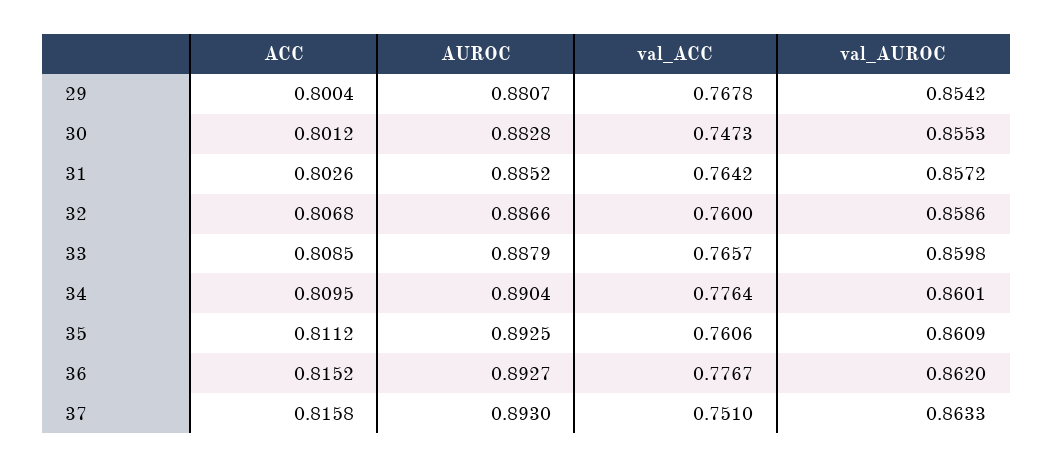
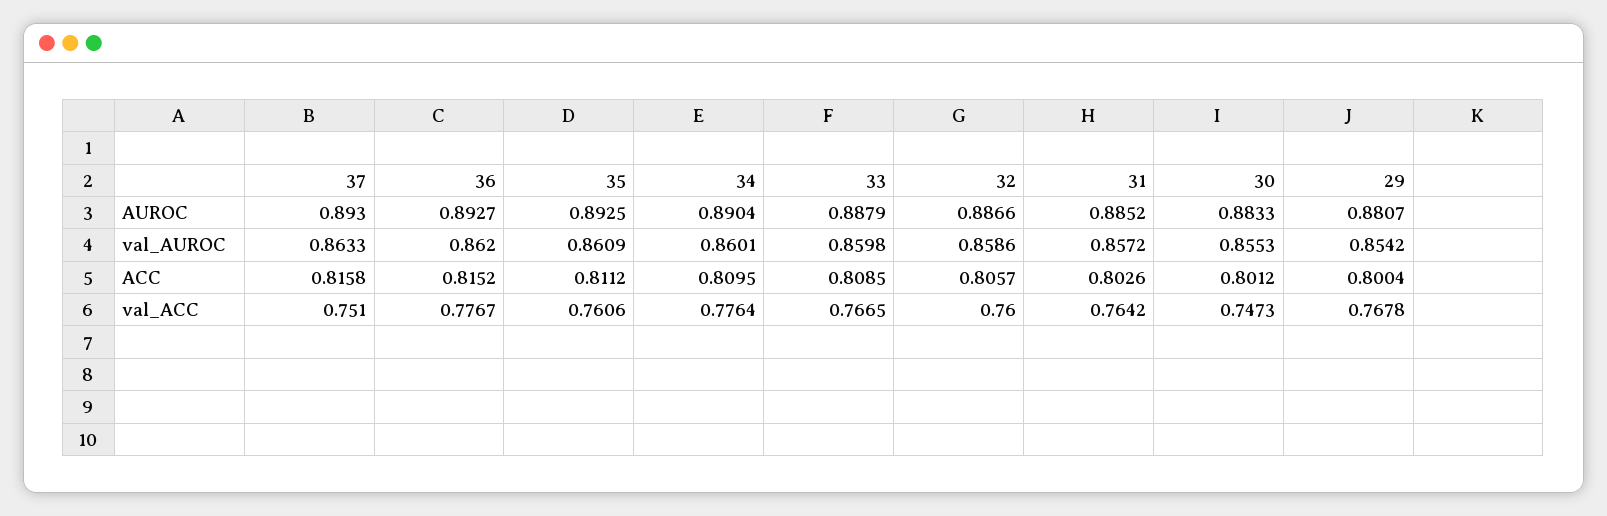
  {
    "ACC": {
      "29": 0.8004,
      "30": 0.8012,
      "31": 0.8026,
-     "32": 0.8068,
+     "32": 0.8057,
      "33": 0.8085,
      "34": 0.8095,
      "35": 0.8112,
      "36": 0.8152,
      "37": 0.8158
    },
    "AUROC": {
      "29": 0.8807,
-     "30": 0.8828,
+     "30": 0.8833,
      "31": 0.8852,
      "32": 0.8866,
      "33": 0.8879,
      "34": 0.8904,
      "35": 0.8925,
      "36": 0.8927,
      "37": 0.893
    },
    "val_ACC": {
      "29": 0.7678,
      "30": 0.7473,
      "31": 0.7642,
      "32": 0.76,
-     "33": 0.7657,
+     "33": 0.7665,
      "34": 0.7764,
      "35": 0.7606,
      "36": 0.7767,
      "37": 0.751
    },
    "val_AUROC": {
      "29": 0.8542,
      "30": 0.8553,
      "31": 0.8572,
      "32": 0.8586,
      "33": 0.8598,
      "34": 0.8601,
      "35": 0.8609,
      "36": 0.862,
      "37": 0.8633
    }
  }

